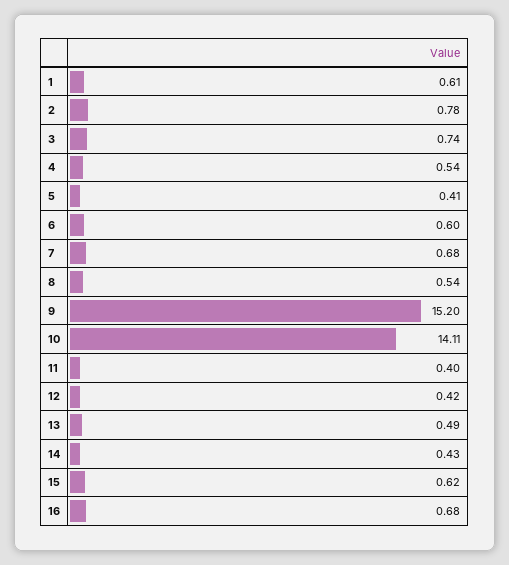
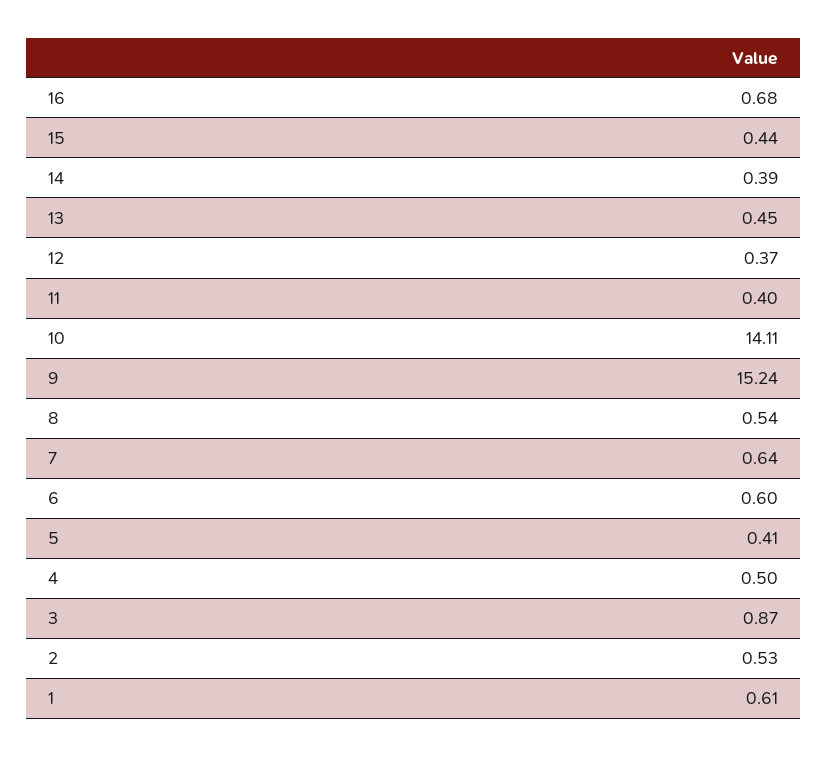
  {
    "1": 0.61,
-   "2": 0.78,
+   "2": 0.53,
-   "3": 0.74,
+   "3": 0.87,
-   "4": 0.54,
+   "4": 0.5,
    "5": 0.41,
    "6": 0.6,
-   "7": 0.68,
+   "7": 0.64,
    "8": 0.54,
-   "9": 15.2,
+   "9": 15.24,
    "10": 14.11,
    "11": 0.4,
-   "12": 0.42,
+   "12": 0.37,
-   "13": 0.49,
+   "13": 0.45,
-   "14": 0.43,
+   "14": 0.39,
-   "15": 0.62,
+   "15": 0.44,
    "16": 0.68
  }

